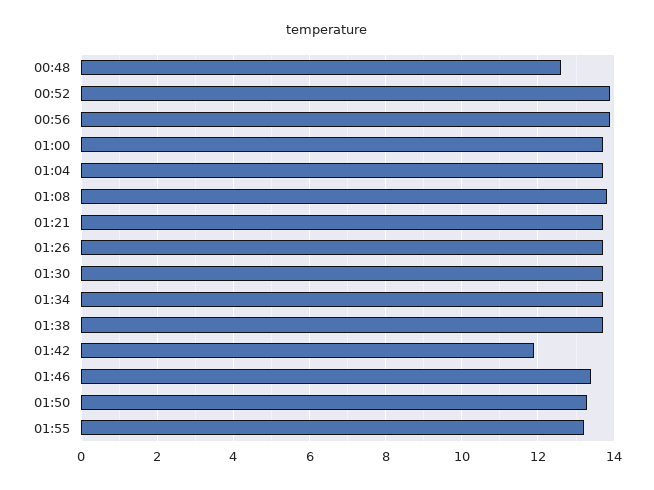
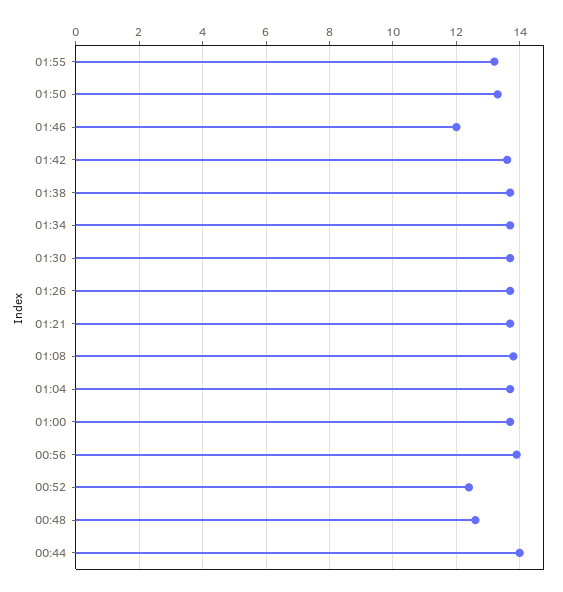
  {
    "00:48": 12.5,
-   "00:52": 14,
+   "00:52": 12.5,
    "00:56": 14,
    "01:00": 13.5,
    "01:04": 13.5,
    "01:08": 14,
    "01:21": 13.5,
    "01:26": 13.5,
    "01:30": 13.5,
    "01:34": 13.5,
    "01:38": 13.5,
-   "01:42": 12,
+   "01:42": 13.5,
-   "01:46": 13.5,
+   "01:46": 12,
    "01:50": 13.5,
-   "01:55": 13
+   "01:55": 13,
+   "00:44": 14
  }

